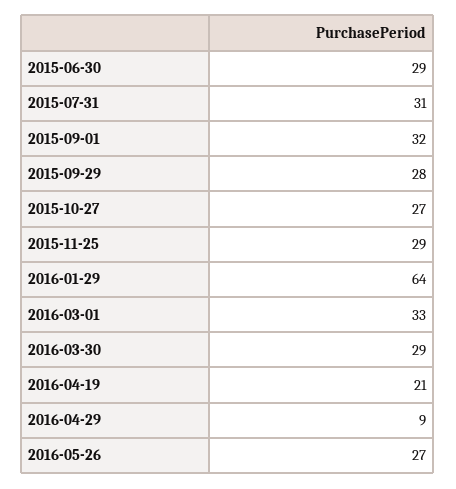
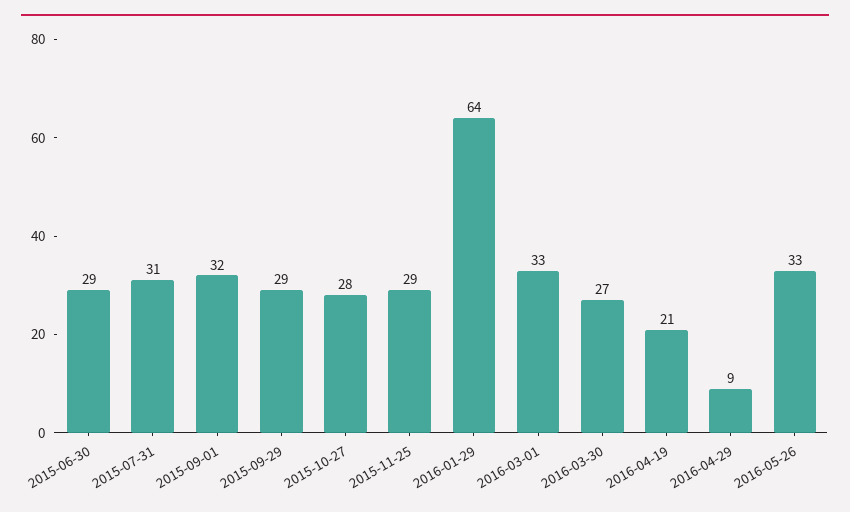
  {
    "2015-06-30": 29,
    "2015-07-31": 31,
    "2015-09-01": 32,
-   "2015-09-29": 28,
+   "2015-09-29": 29,
-   "2015-10-27": 27,
+   "2015-10-27": 28,
    "2015-11-25": 29,
    "2016-01-29": 64,
    "2016-03-01": 33,
-   "2016-03-30": 29,
+   "2016-03-30": 27,
    "2016-04-19": 21,
    "2016-04-29": 9,
-   "2016-05-26": 27
+   "2016-05-26": 33
  }

